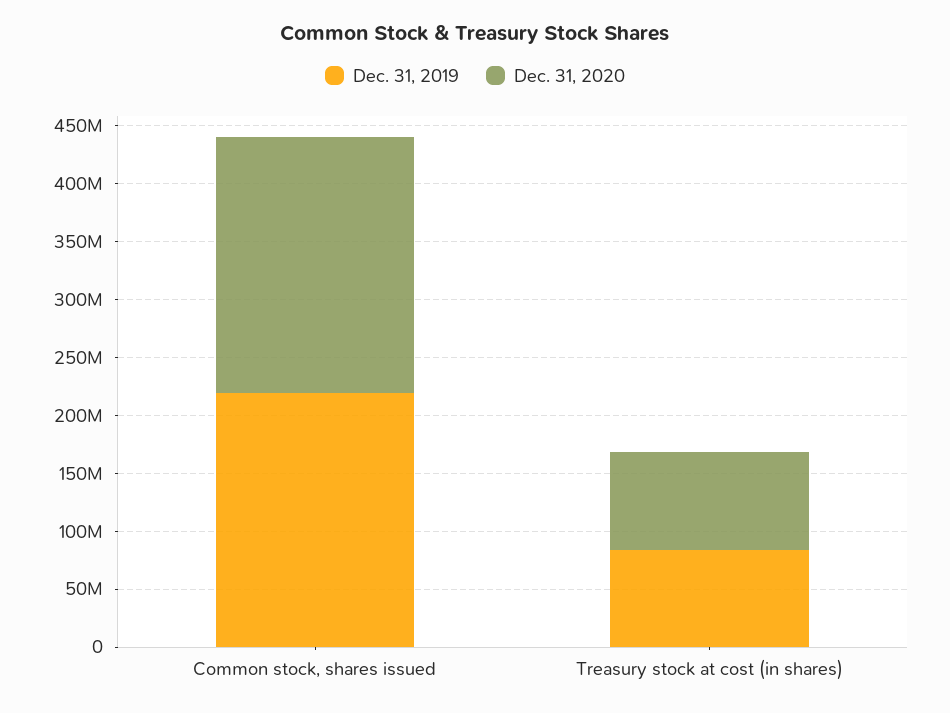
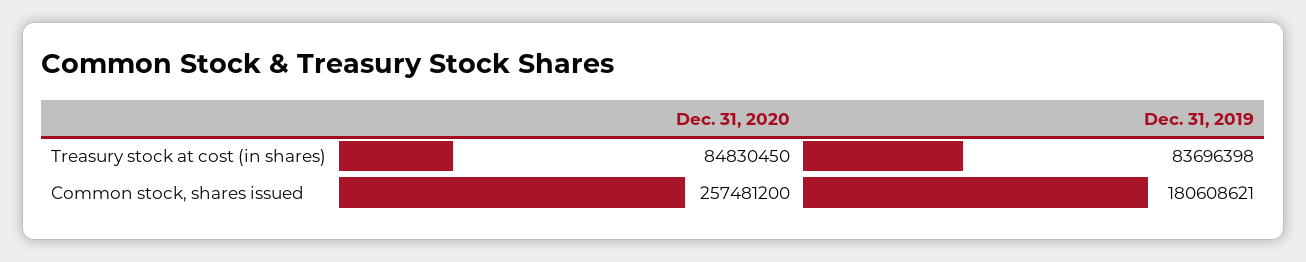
  {
    "Dec. 31, 2019": {
-     "Common stock, shares issued": 220000000,
+     "Common stock, shares issued": 180608621,
      "Treasury stock at cost (in shares)": 83696398
    },
    "Dec. 31, 2020": {
-     "Common stock, shares issued": 220000000,
+     "Common stock, shares issued": 257481200,
      "Treasury stock at cost (in shares)": 84830450
    }
  }

